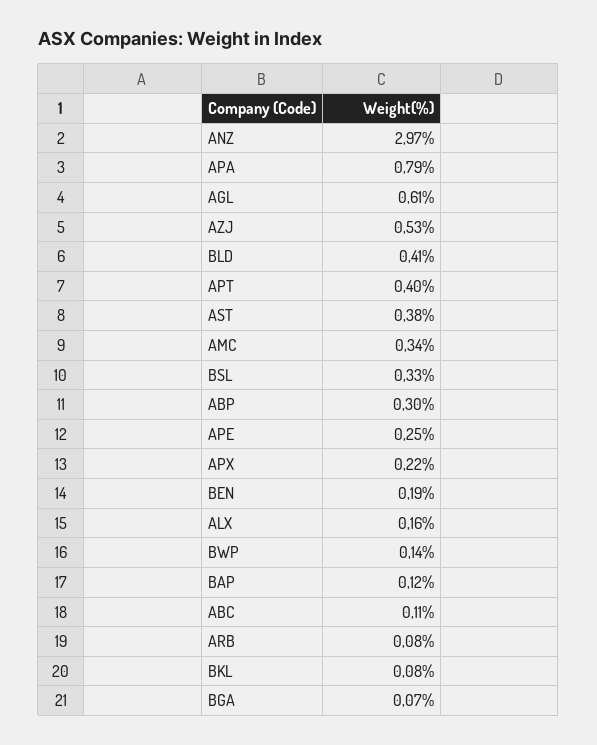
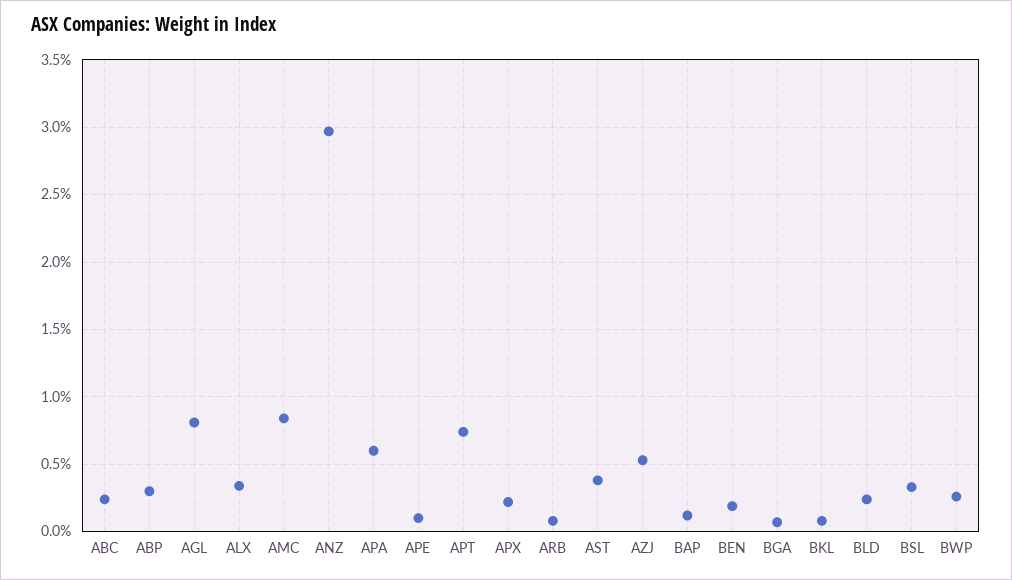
  {
    "ANZ": 2.97,
-   "APA": 0.79,
+   "APA": 0.6,
-   "AGL": 0.61,
+   "AGL": 0.8,
    "AZJ": 0.53,
-   "BLD": 0.41,
+   "BLD": 0.25,
-   "APT": 0.4,
+   "APT": 0.75,
    "AST": 0.38,
-   "AMC": 0.34,
+   "AMC": 0.85,
    "BSL": 0.33,
    "ABP": 0.3,
-   "APE": 0.25,
+   "APE": 0.1,
    "APX": 0.22,
    "BEN": 0.19,
-   "ALX": 0.16,
+   "ALX": 0.35,
-   "BWP": 0.14,
+   "BWP": 0.25,
    "BAP": 0.12,
-   "ABC": 0.11,
+   "ABC": 0.25,
    "ARB": 0.08,
    "BKL": 0.08,
    "BGA": 0.07
  }

